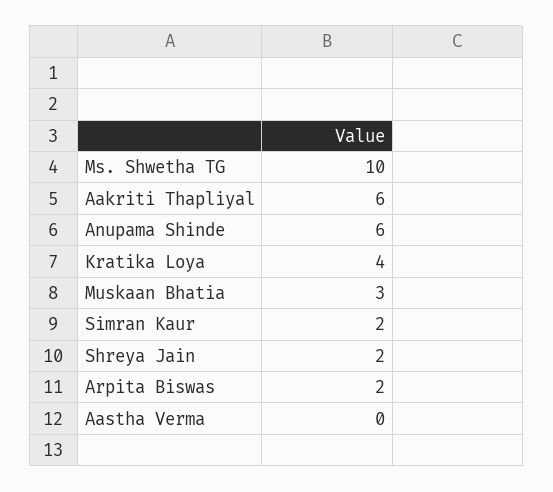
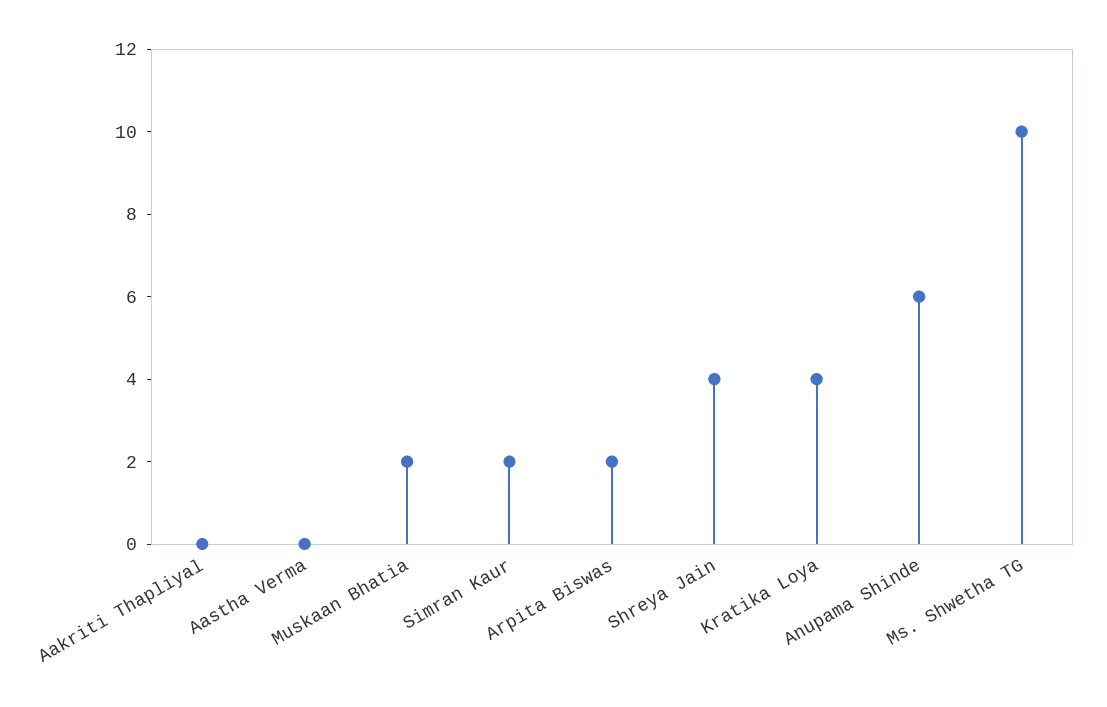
  {
    "Ms. Shwetha TG": 10,
-   "Aakriti Thapliyal": 6,
+   "Aakriti Thapliyal": 0,
    "Anupama Shinde": 6,
    "Kratika Loya": 4,
-   "Muskaan Bhatia": 3,
+   "Muskaan Bhatia": 2,
    "Simran Kaur": 2,
-   "Shreya Jain": 2,
+   "Shreya Jain": 4,
    "Arpita Biswas": 2,
    "Aastha Verma": 0
  }

